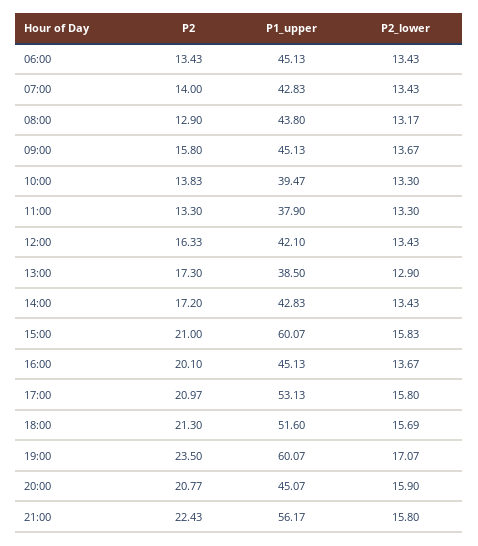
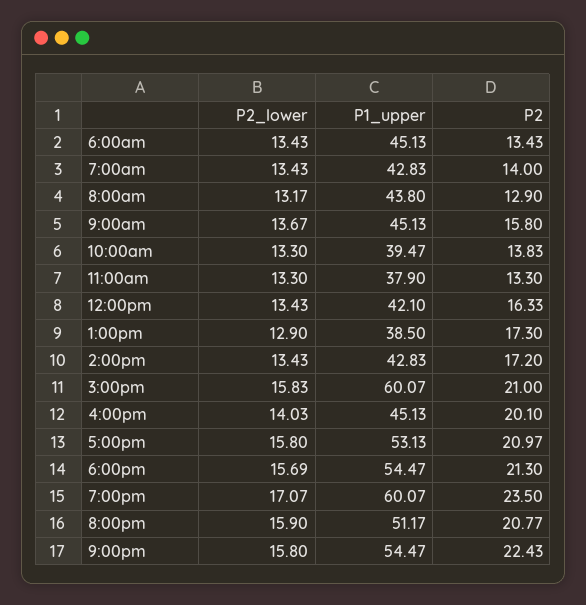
  {
    "P2": {
      "06:00": 13.43,
      "07:00": 14,
      "08:00": 12.9,
      "09:00": 15.8,
      "10:00": 13.83,
      "11:00": 13.3,
      "12:00": 16.33,
      "13:00": 17.3,
      "14:00": 17.2,
      "15:00": 21,
      "16:00": 20.1,
      "17:00": 20.97,
      "18:00": 21.3,
      "19:00": 23.5,
      "20:00": 20.77,
      "21:00": 22.43
    },
    "P1_upper": {
      "06:00": 45.13,
      "07:00": 42.83,
      "08:00": 43.8,
      "09:00": 45.13,
      "10:00": 39.47,
      "11:00": 37.9,
      "12:00": 42.1,
      "13:00": 38.5,
      "14:00": 42.83,
      "15:00": 60.07,
      "16:00": 45.13,
      "17:00": 53.13,
-     "18:00": 51.6,
+     "18:00": 54.47,
      "19:00": 60.07,
-     "20:00": 45.07,
+     "20:00": 51.17,
-     "21:00": 56.17
+     "21:00": 54.47
    },
    "P2_lower": {
      "06:00": 13.43,
      "07:00": 13.43,
      "08:00": 13.17,
      "09:00": 13.67,
      "10:00": 13.3,
      "11:00": 13.3,
      "12:00": 13.43,
      "13:00": 12.9,
      "14:00": 13.43,
      "15:00": 15.83,
-     "16:00": 13.67,
+     "16:00": 14.03,
      "17:00": 15.8,
      "18:00": 15.69,
      "19:00": 17.07,
      "20:00": 15.9,
      "21:00": 15.8
    }
  }

